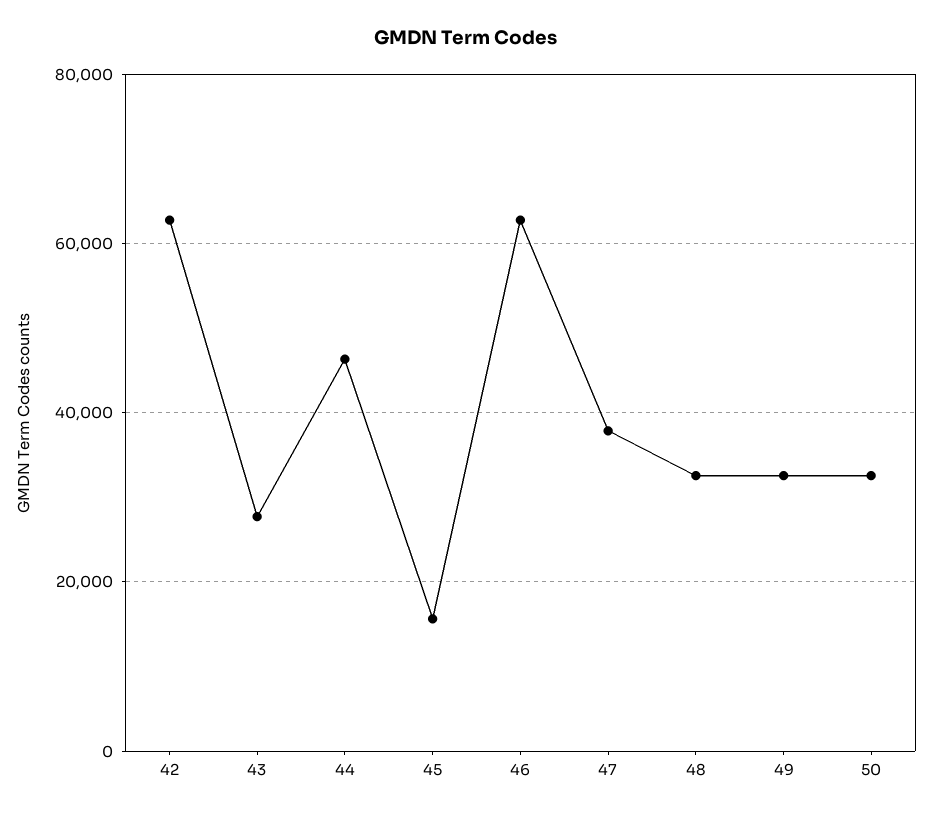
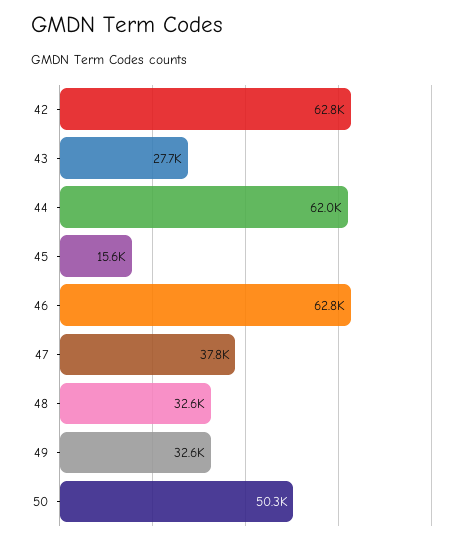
  {
    "42": 62800,
    "43": 27700,
-   "44": 46000,
+   "44": 62000,
    "45": 15600,
    "46": 62800,
    "47": 37800,
    "48": 32600,
    "49": 32600,
-   "50": 32000
+   "50": 50300
  }

